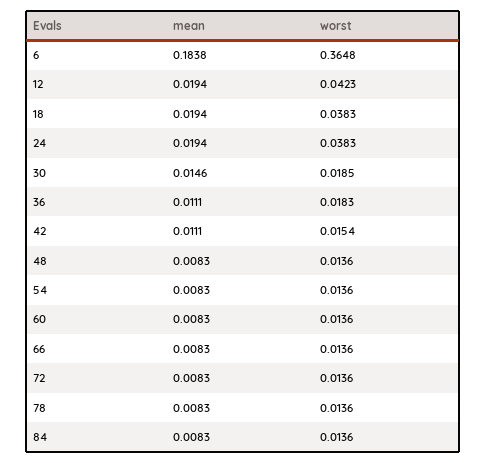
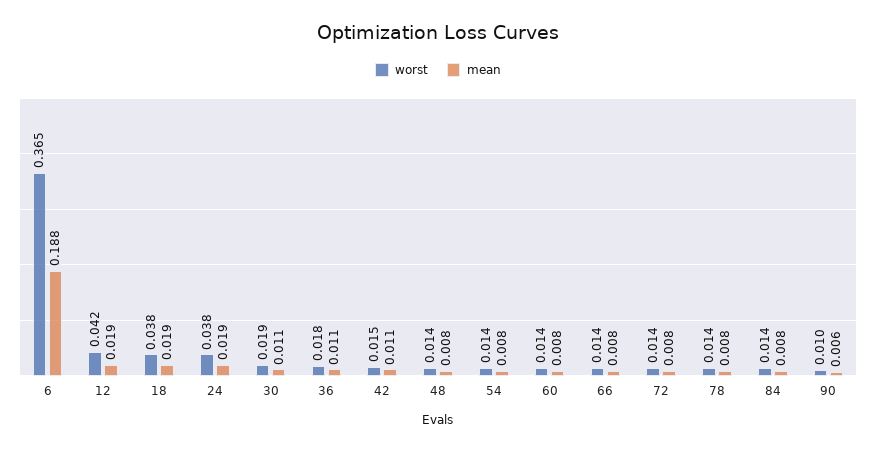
  {
    "mean": {
-     "6": 0.1838,
+     "6": 0.188,
      "12": 0.0194,
      "18": 0.0194,
      "24": 0.0194,
-     "30": 0.0146,
+     "30": 0.011,
      "36": 0.0111,
      "42": 0.0111,
      "48": 0.0083,
      "54": 0.0083,
      "60": 0.0083,
      "66": 0.0083,
      "72": 0.0083,
      "78": 0.0083,
-     "84": 0.0083
+     "84": 0.0083,
+     "90": 0.006
    },
    "worst": {
      "6": 0.3648,
      "12": 0.0423,
      "18": 0.0383,
      "24": 0.0383,
      "30": 0.0185,
      "36": 0.0183,
      "42": 0.0154,
      "48": 0.0136,
      "54": 0.0136,
      "60": 0.0136,
      "66": 0.0136,
      "72": 0.0136,
      "78": 0.0136,
-     "84": 0.0136
+     "84": 0.0136,
+     "90": 0.01
    }
  }

